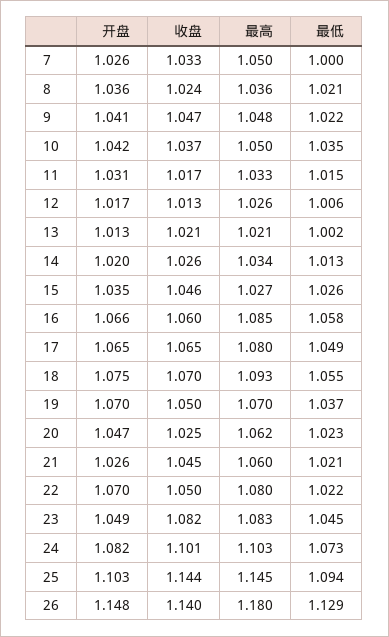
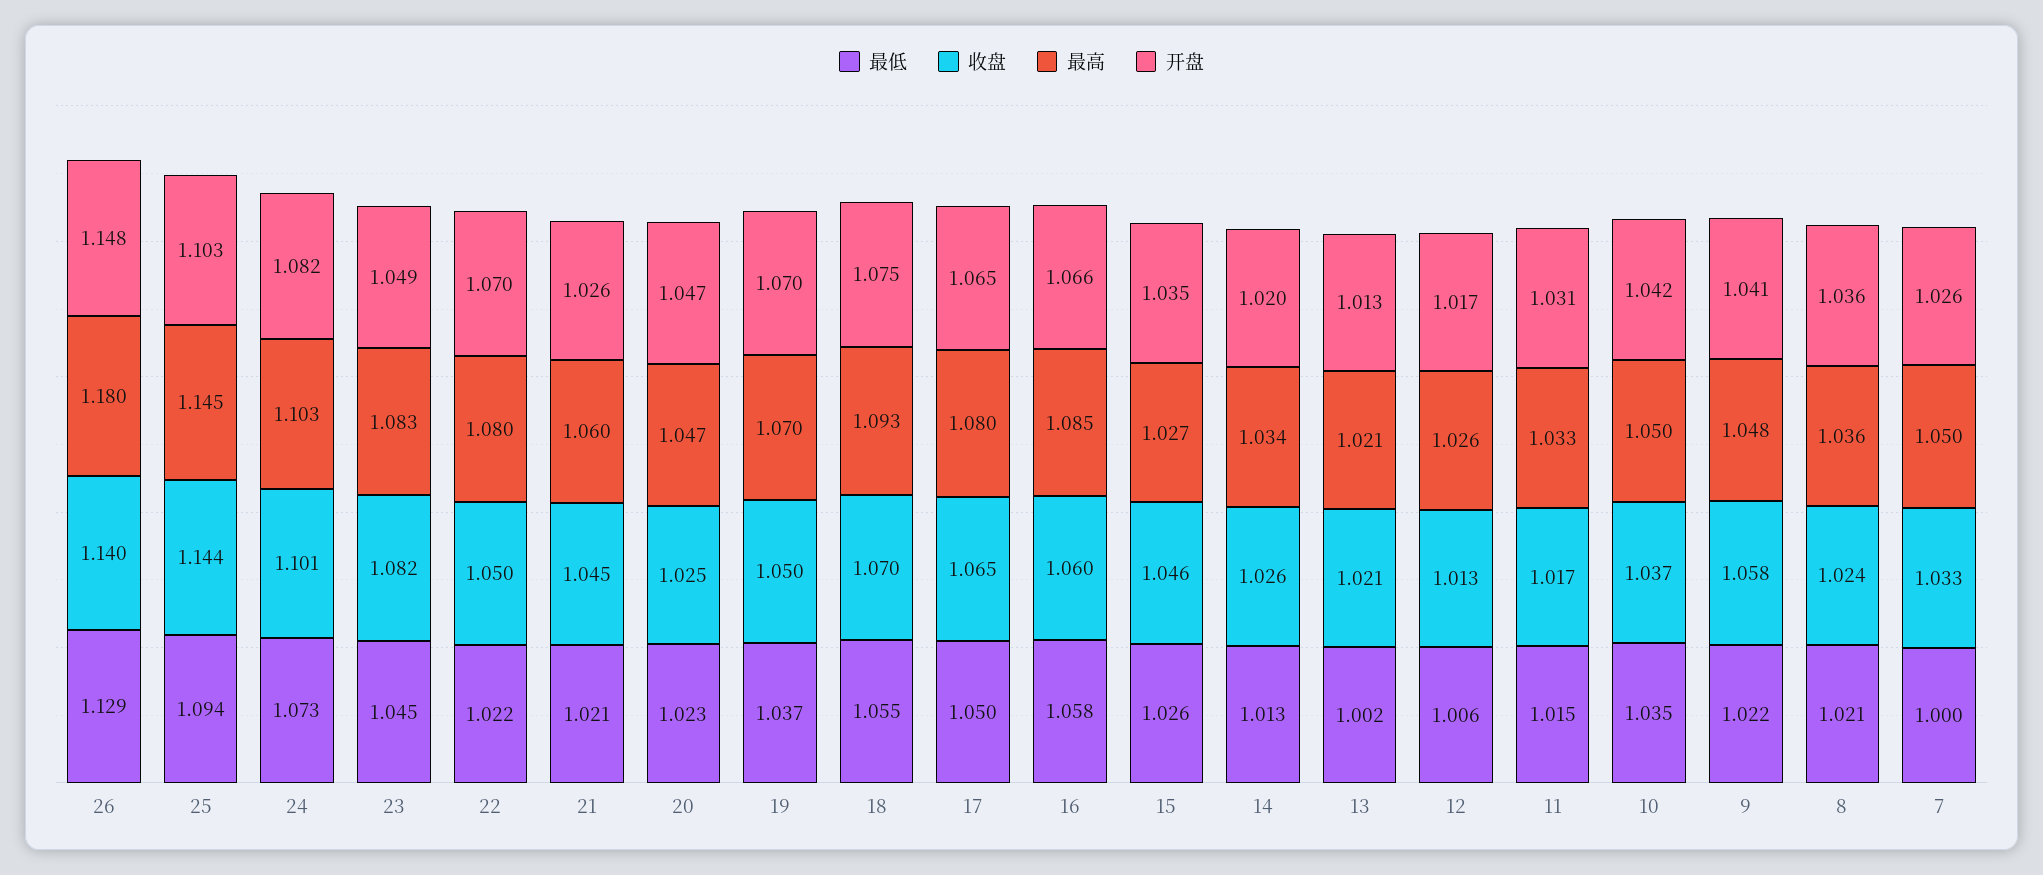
  {
    "开盘": {
      "7": 1.026,
      "8": 1.036,
      "9": 1.041,
      "10": 1.042,
      "11": 1.031,
      "12": 1.017,
      "13": 1.013,
      "14": 1.02,
      "15": 1.035,
      "16": 1.066,
      "17": 1.065,
      "18": 1.075,
      "19": 1.07,
      "20": 1.047,
      "21": 1.026,
      "22": 1.07,
      "23": 1.049,
      "24": 1.082,
      "25": 1.103,
      "26": 1.148
    },
    "收盘": {
      "7": 1.033,
      "8": 1.024,
-     "9": 1.047,
+     "9": 1.058,
      "10": 1.037,
      "11": 1.017,
      "12": 1.013,
      "13": 1.021,
      "14": 1.026,
      "15": 1.046,
      "16": 1.06,
      "17": 1.065,
      "18": 1.07,
      "19": 1.05,
      "20": 1.025,
      "21": 1.045,
      "22": 1.05,
      "23": 1.082,
      "24": 1.101,
      "25": 1.144,
      "26": 1.14
    },
    "最高": {
      "7": 1.05,
      "8": 1.036,
      "9": 1.048,
      "10": 1.05,
      "11": 1.033,
      "12": 1.026,
      "13": 1.021,
      "14": 1.034,
      "15": 1.027,
      "16": 1.085,
      "17": 1.08,
      "18": 1.093,
      "19": 1.07,
-     "20": 1.062,
+     "20": 1.047,
      "21": 1.06,
      "22": 1.08,
      "23": 1.083,
      "24": 1.103,
      "25": 1.145,
      "26": 1.18
    },
    "最低": {
      "7": 1,
      "8": 1.021,
      "9": 1.022,
      "10": 1.035,
      "11": 1.015,
      "12": 1.006,
      "13": 1.002,
      "14": 1.013,
      "15": 1.026,
      "16": 1.058,
-     "17": 1.049,
+     "17": 1.05,
      "18": 1.055,
      "19": 1.037,
      "20": 1.023,
      "21": 1.021,
      "22": 1.022,
      "23": 1.045,
      "24": 1.073,
      "25": 1.094,
      "26": 1.129
    }
  }

